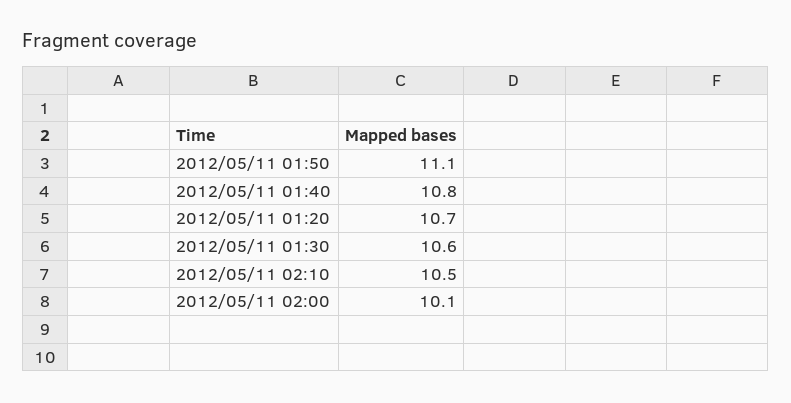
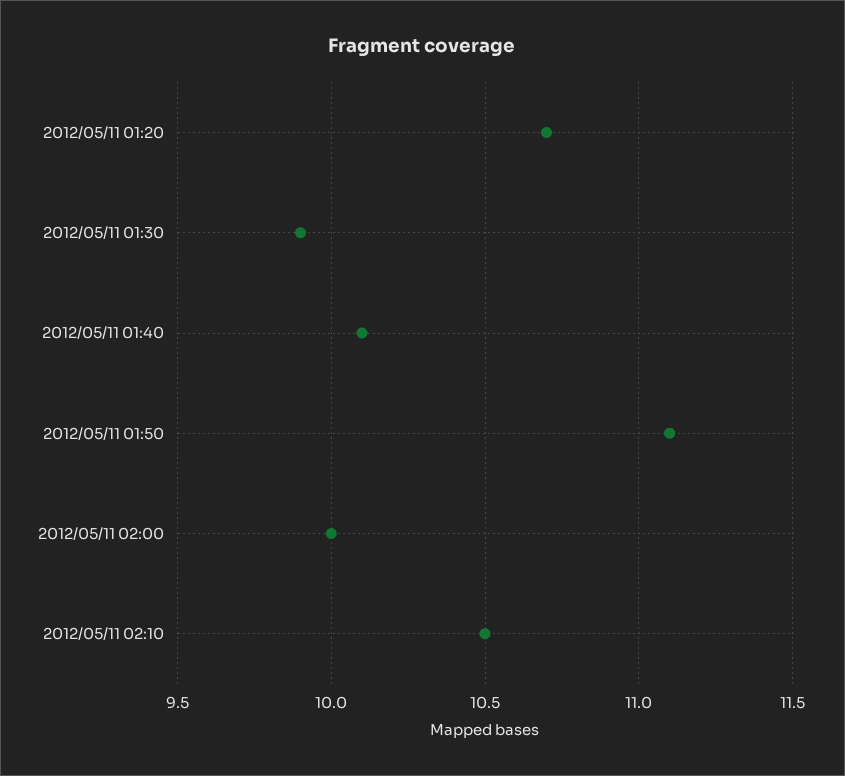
  {
    "2012/05/11 01:50": 11.1,
-   "2012/05/11 01:40": 10.8,
+   "2012/05/11 01:40": 10.1,
    "2012/05/11 01:20": 10.7,
-   "2012/05/11 01:30": 10.6,
+   "2012/05/11 01:30": 9.9,
    "2012/05/11 02:10": 10.5,
-   "2012/05/11 02:00": 10.1
+   "2012/05/11 02:00": 10
  }

